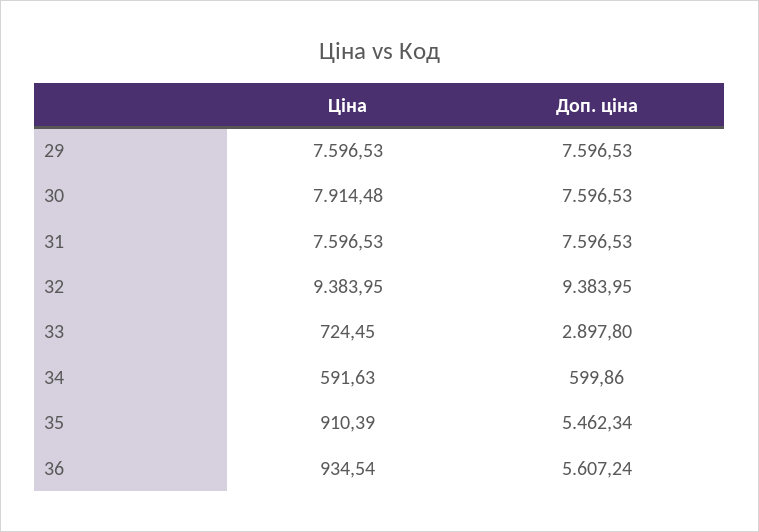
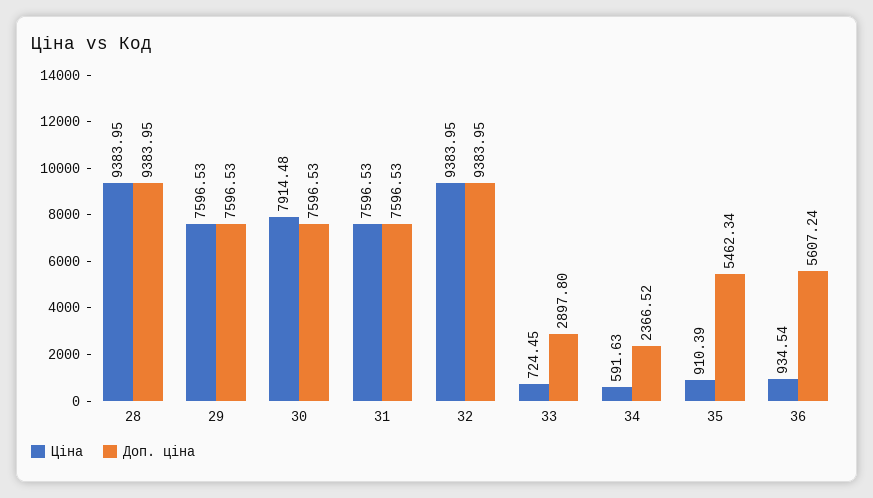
  {
    "Ціна": {
      "29": 7596.53,
      "30": 7914.48,
      "31": 7596.53,
      "32": 9383.95,
      "33": 724.45,
      "34": 591.63,
      "35": 910.39,
-     "36": 934.54
+     "36": 934.54,
+     "28": 9383.95
    },
    "Доп. ціна": {
      "29": 7596.53,
      "30": 7596.53,
      "31": 7596.53,
      "32": 9383.95,
      "33": 2897.8,
-     "34": 599.86,
+     "34": 2366.52,
      "35": 5462.34,
-     "36": 5607.24
+     "36": 5607.24,
+     "28": 9383.95
    }
  }

